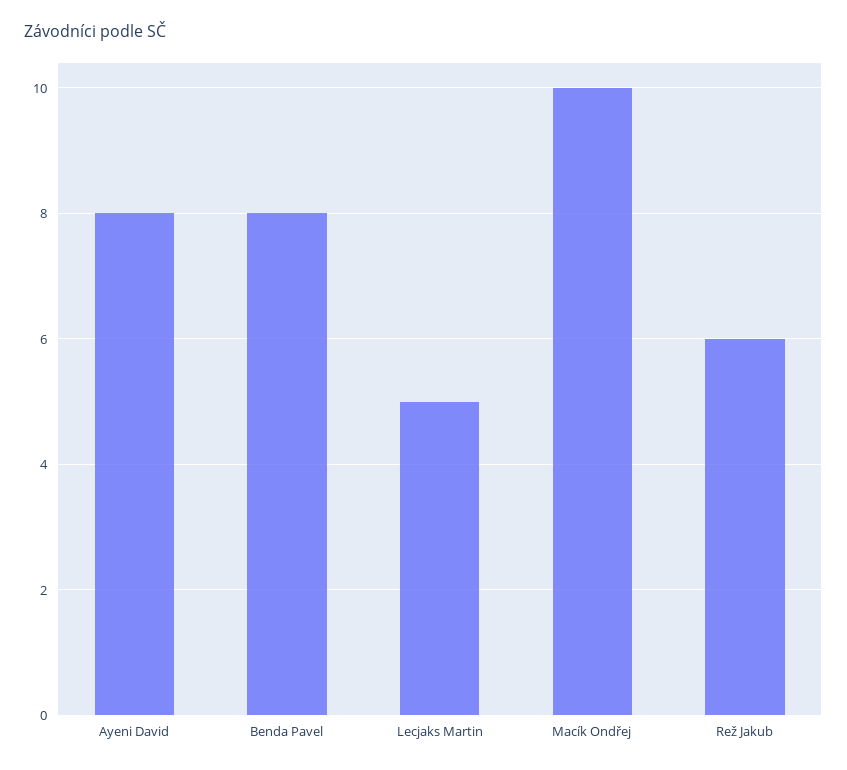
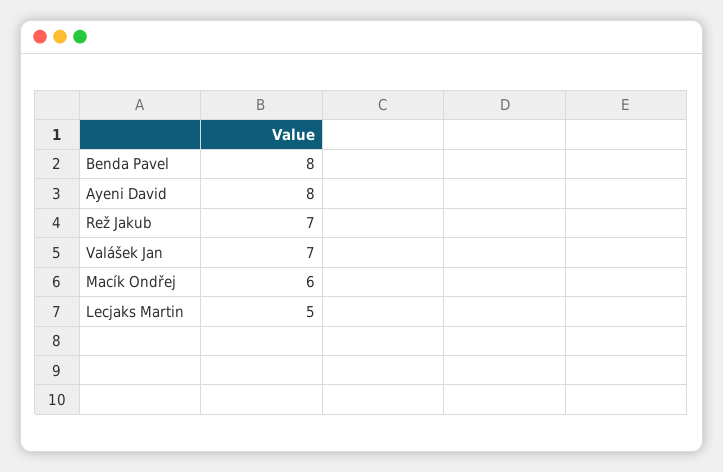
  {
    "Ayeni David": 8,
    "Benda Pavel": 8,
    "Lecjaks Martin": 5,
-   "Macík Ondřej": 10,
+   "Macík Ondřej": 6,
-   "Rež Jakub": 6
+   "Rež Jakub": 7,
+   "Valášek Jan": 7
  }

